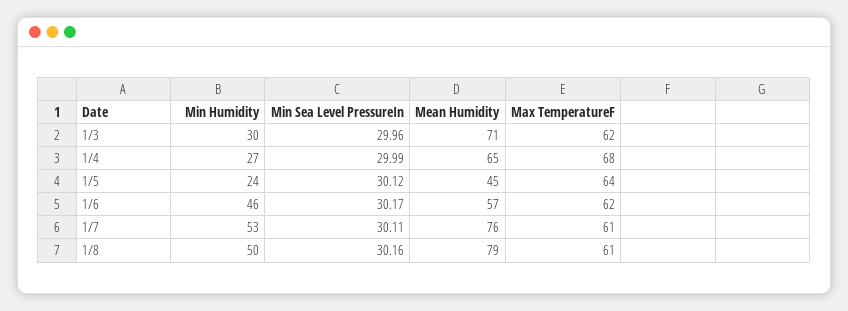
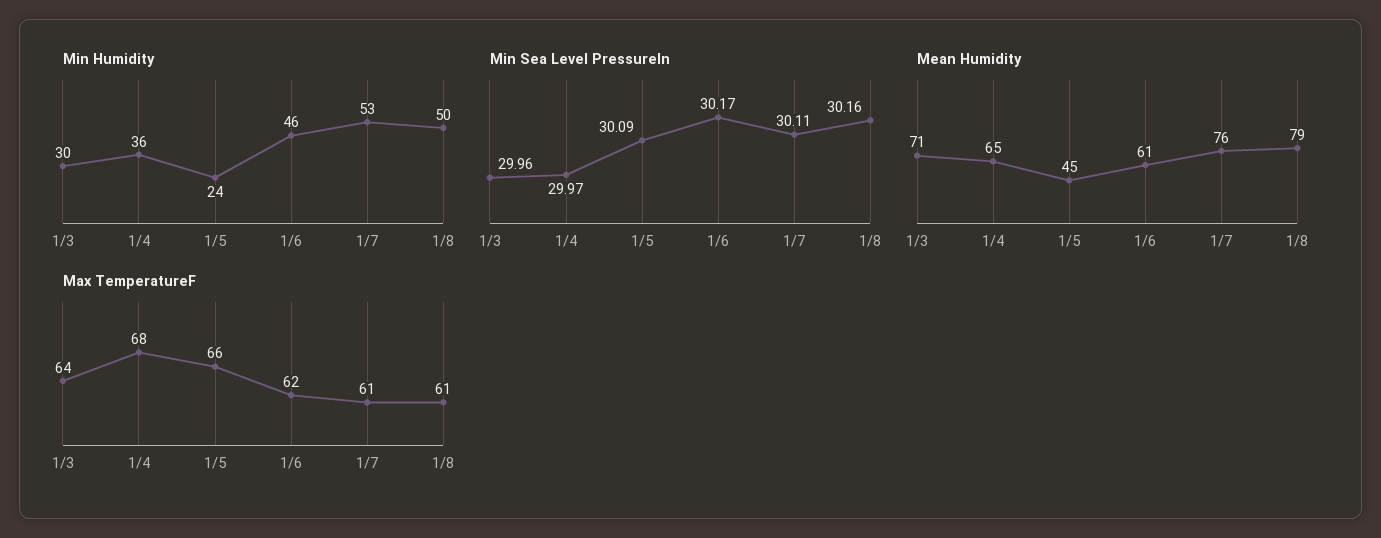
  {
    "Min Humidity": {
      "1/3": 30,
-     "1/4": 27,
+     "1/4": 36,
      "1/5": 24,
      "1/6": 46,
      "1/7": 53,
      "1/8": 50
    },
    "Min Sea Level PressureIn": {
      "1/3": 29.96,
-     "1/4": 29.99,
+     "1/4": 29.97,
-     "1/5": 30.12,
+     "1/5": 30.09,
      "1/6": 30.17,
      "1/7": 30.11,
      "1/8": 30.16
    },
    "Mean Humidity": {
      "1/3": 71,
      "1/4": 65,
      "1/5": 45,
-     "1/6": 57,
+     "1/6": 61,
      "1/7": 76,
      "1/8": 79
    },
    "Max TemperatureF": {
-     "1/3": 62,
+     "1/3": 64,
      "1/4": 68,
-     "1/5": 64,
+     "1/5": 66,
      "1/6": 62,
      "1/7": 61,
      "1/8": 61
    }
  }

